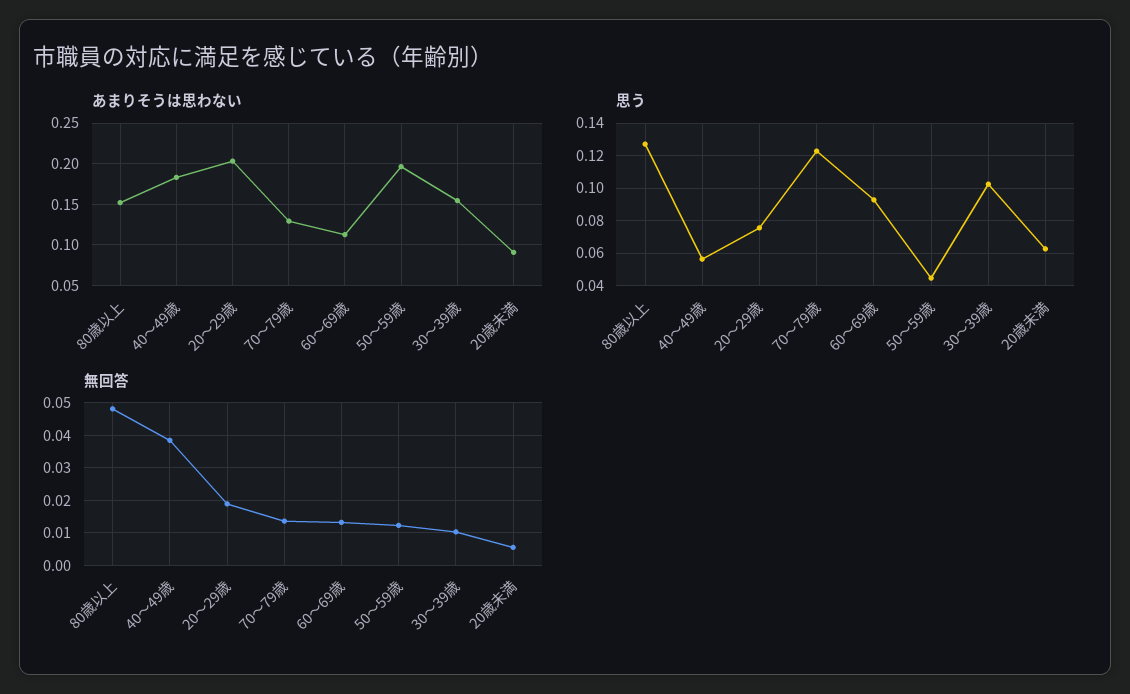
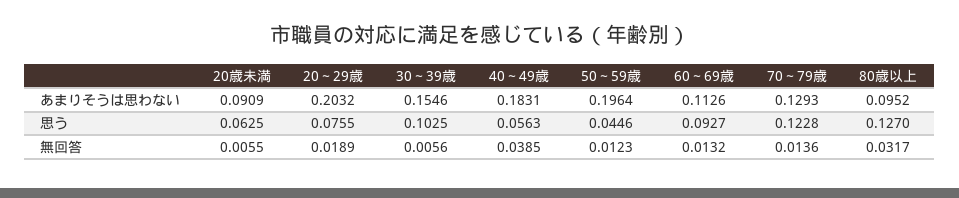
  {
    "あまりそうは思わない": {
-     "80歳以上": 0.15,
+     "80歳以上": 0.0952,
      "40～49歳": 0.1831,
      "20～29歳": 0.2032,
      "70～79歳": 0.1293,
      "60～69歳": 0.1126,
      "50～59歳": 0.1964,
      "30～39歳": 0.1546,
      "20歳未満": 0.0909
    },
    "思う": {
      "80歳以上": 0.127,
      "40～49歳": 0.0563,
      "20～29歳": 0.0755,
      "70～79歳": 0.1228,
      "60～69歳": 0.0927,
      "50～59歳": 0.0446,
      "30～39歳": 0.1025,
      "20歳未満": 0.0625
    },
    "無回答": {
-     "80歳以上": 0.048,
+     "80歳以上": 0.0317,
      "40～49歳": 0.0385,
      "20～29歳": 0.0189,
      "70～79歳": 0.0136,
      "60～69歳": 0.0132,
      "50～59歳": 0.0123,
-     "30～39歳": 0.01,
+     "30～39歳": 0.0056,
      "20歳未満": 0.0055
    }
  }

